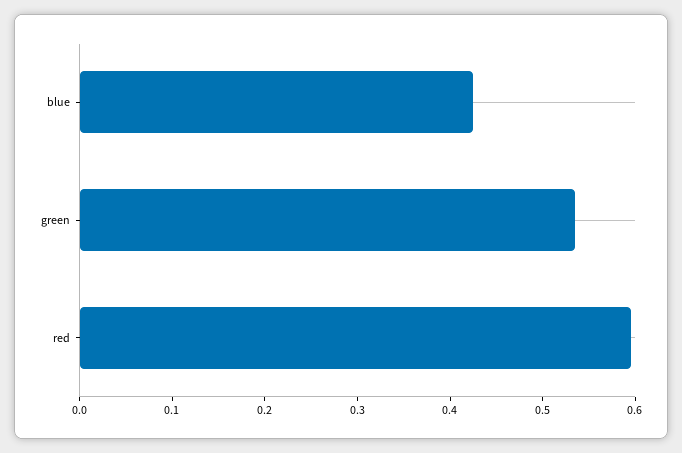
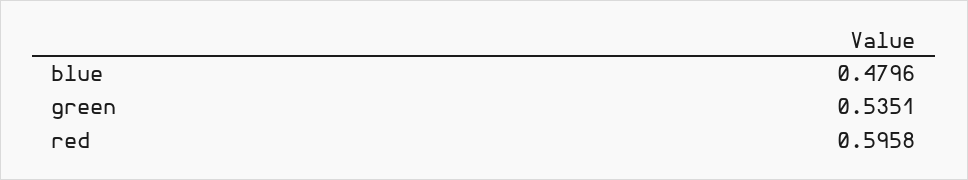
  {
-   "blue": 0.42,
+   "blue": 0.4796,
    "green": 0.5351,
    "red": 0.5958
  }

